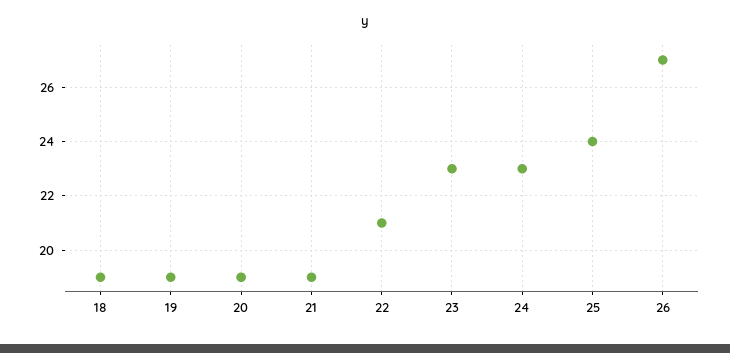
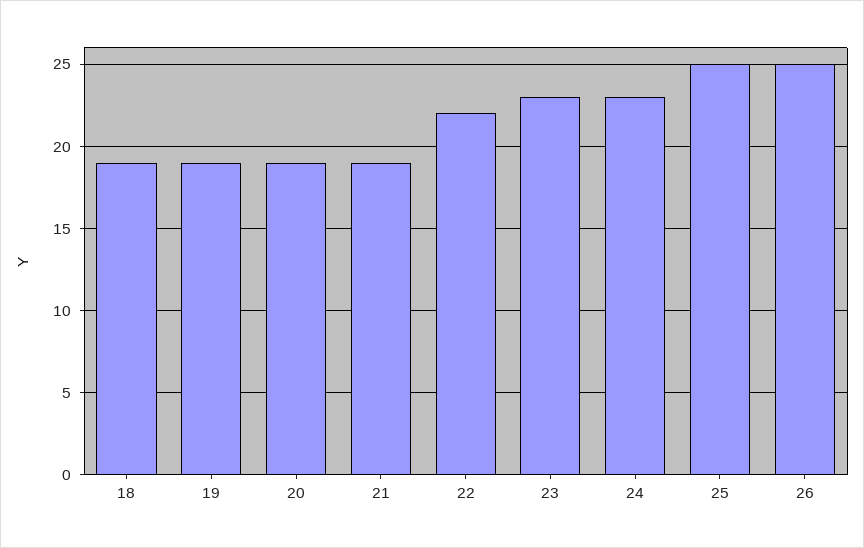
  {
    "18": 19,
    "19": 19,
    "20": 19,
    "21": 19,
-   "22": 21,
+   "22": 22,
    "23": 23,
    "24": 23,
-   "25": 24,
+   "25": 25,
-   "26": 27
+   "26": 25
  }

